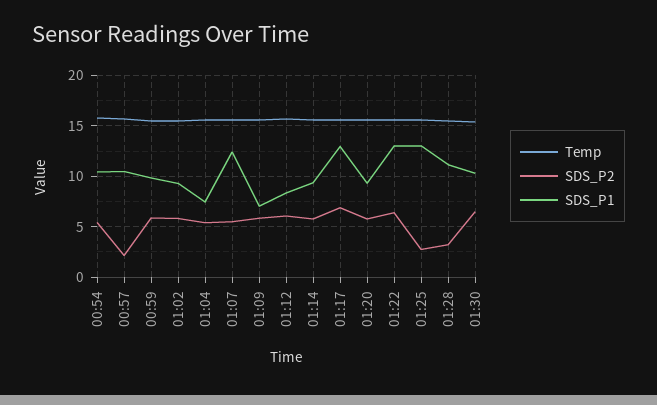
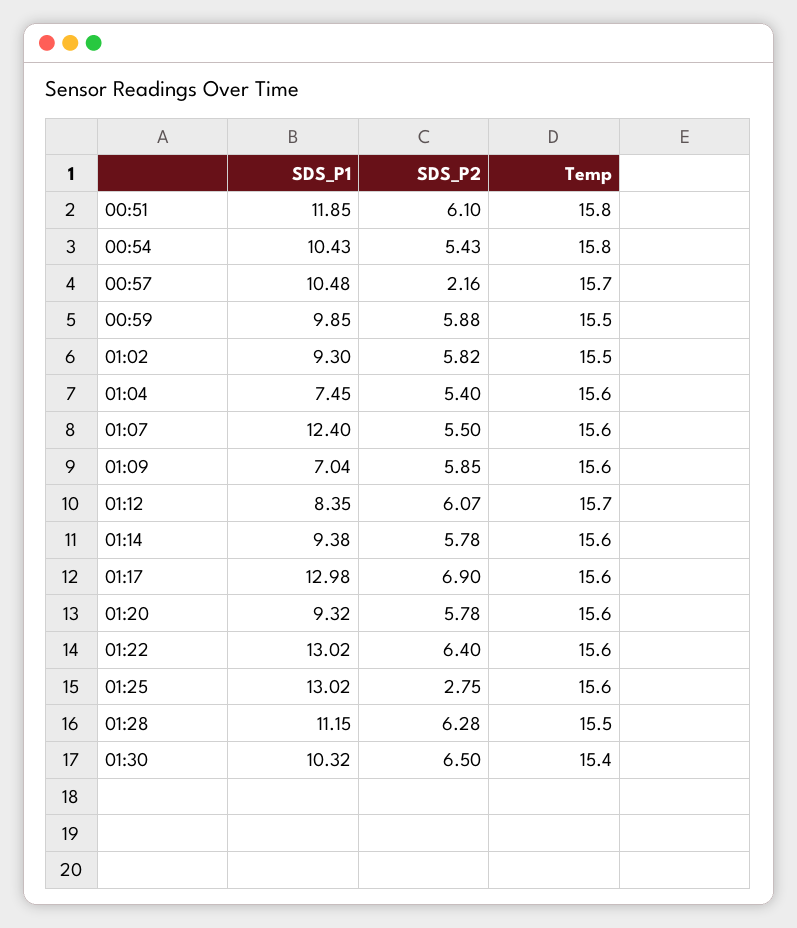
  {
    "Temp": {
      "00:54": 15.8,
      "00:57": 15.7,
      "00:59": 15.5,
      "01:02": 15.5,
      "01:04": 15.6,
      "01:07": 15.6,
      "01:09": 15.6,
      "01:12": 15.7,
      "01:14": 15.6,
      "01:17": 15.6,
      "01:20": 15.6,
      "01:22": 15.6,
      "01:25": 15.6,
      "01:28": 15.5,
-     "01:30": 15.4
+     "01:30": 15.4,
+     "00:51": 15.8
    },
    "SDS_P2": {
      "00:54": 5.43,
      "00:57": 2.16,
      "00:59": 5.88,
      "01:02": 5.82,
      "01:04": 5.4,
      "01:07": 5.5,
      "01:09": 5.85,
      "01:12": 6.07,
      "01:14": 5.78,
      "01:17": 6.9,
      "01:20": 5.78,
      "01:22": 6.4,
      "01:25": 2.75,
-     "01:28": 3,
+     "01:28": 6.28,
-     "01:30": 6.5
+     "01:30": 6.5,
+     "00:51": 6.1
    },
    "SDS_P1": {
      "00:54": 10.43,
      "00:57": 10.48,
      "00:59": 9.85,
      "01:02": 9.3,
      "01:04": 7.45,
      "01:07": 12.4,
      "01:09": 7.04,
      "01:12": 8.35,
      "01:14": 9.38,
      "01:17": 12.98,
      "01:20": 9.32,
      "01:22": 13.02,
      "01:25": 13.02,
      "01:28": 11.15,
-     "01:30": 10.32
+     "01:30": 10.32,
+     "00:51": 11.85
    }
  }

